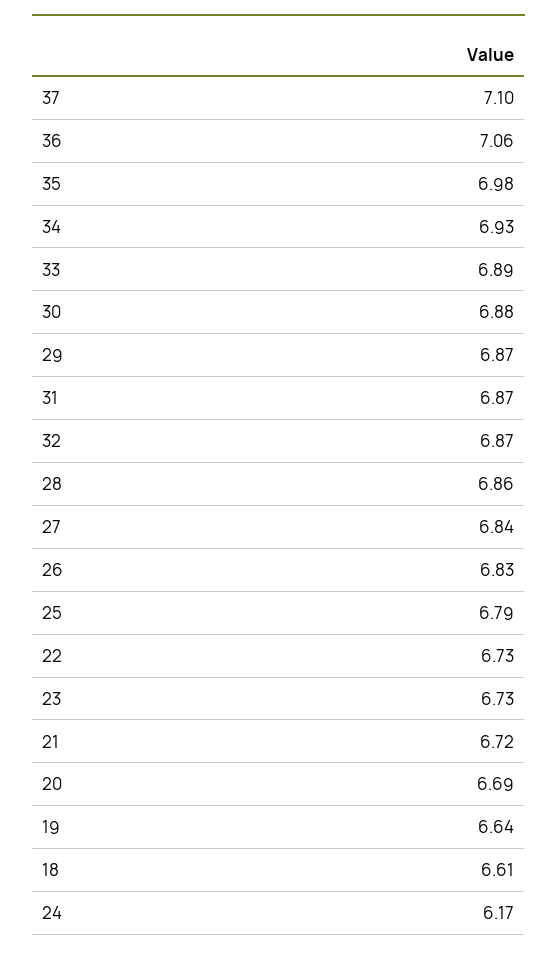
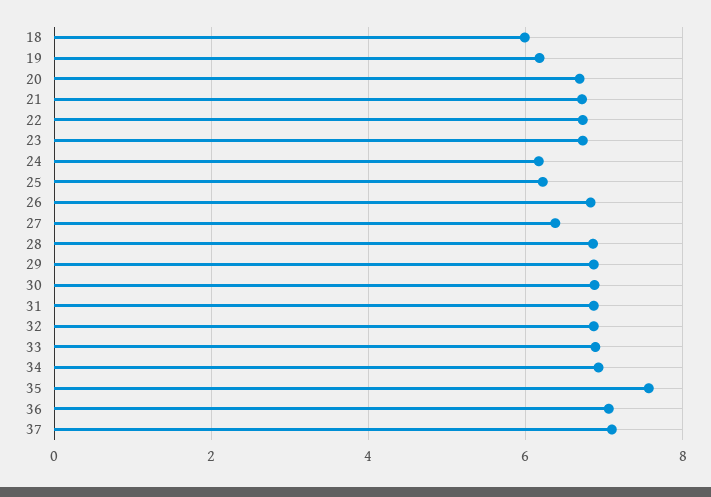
  {
    "37": 7.1,
    "36": 7.06,
-   "35": 6.98,
+   "35": 7.6,
    "34": 6.93,
    "33": 6.89,
    "30": 6.88,
    "29": 6.87,
    "31": 6.87,
    "32": 6.87,
    "28": 6.86,
-   "27": 6.84,
+   "27": 6.4,
    "26": 6.83,
-   "25": 6.79,
+   "25": 6.2,
    "22": 6.73,
    "23": 6.73,
    "21": 6.72,
    "20": 6.69,
-   "19": 6.64,
+   "19": 6.2,
-   "18": 6.61,
+   "18": 6,
    "24": 6.17
  }

